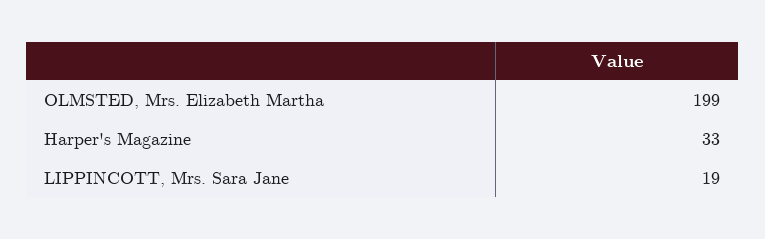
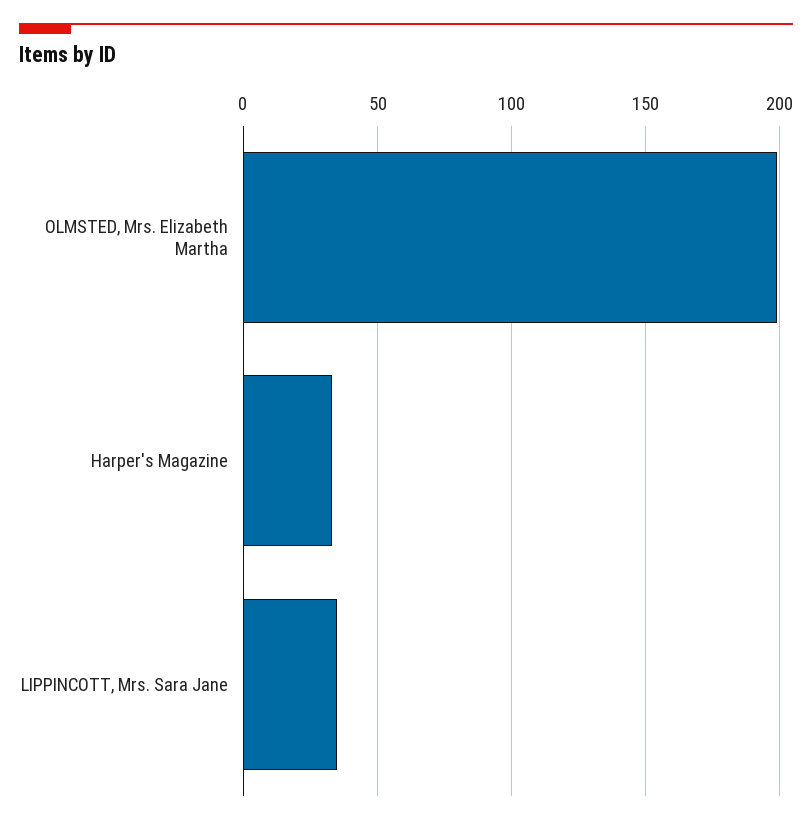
  {
    "OLMSTED, Mrs. Elizabeth Martha": 199,
    "Harper's Magazine": 33,
-   "LIPPINCOTT, Mrs. Sara Jane": 19
+   "LIPPINCOTT, Mrs. Sara Jane": 35
  }

